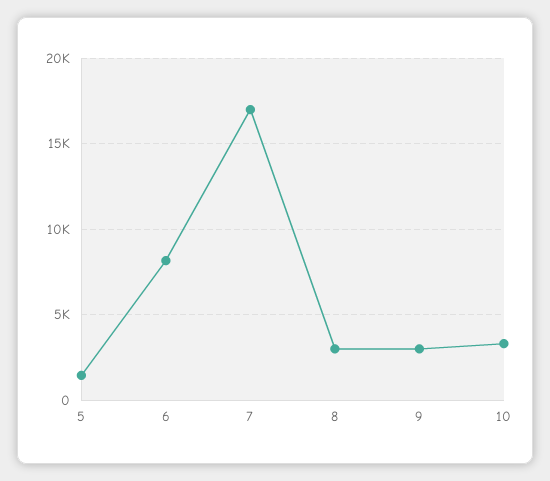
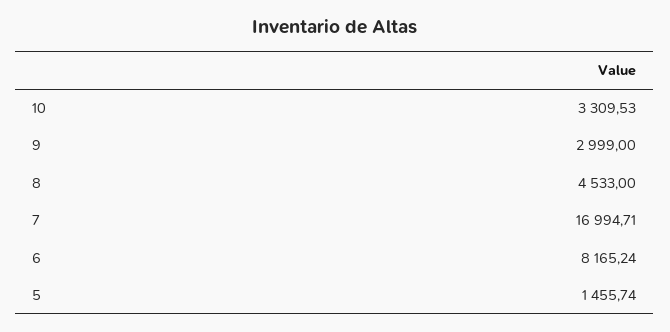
  {
    "5": 1455.74,
    "6": 8165.24,
    "7": 16994.71,
-   "8": 3000,
+   "8": 4533,
    "9": 2999,
    "10": 3309.53
  }

